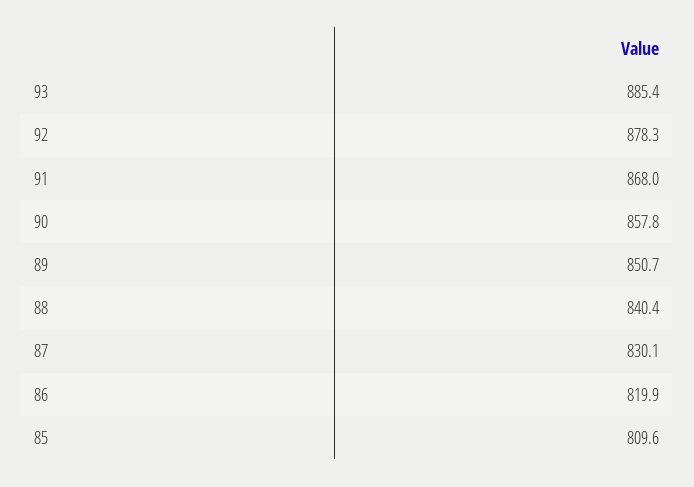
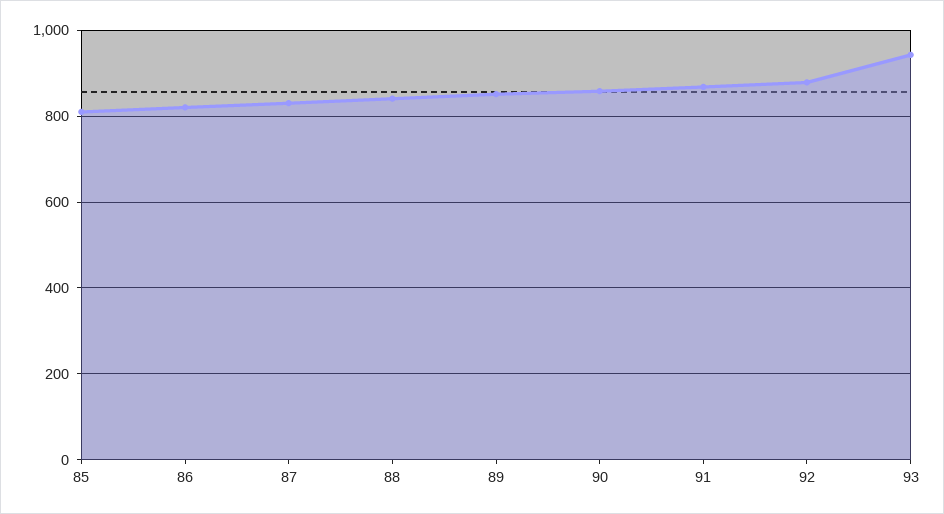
  {
-   "93": 885.4,
+   "93": 940,
    "92": 878.3,
    "91": 868,
    "90": 857.8,
    "89": 850.7,
    "88": 840.4,
    "87": 830.1,
    "86": 819.9,
    "85": 809.6
  }

